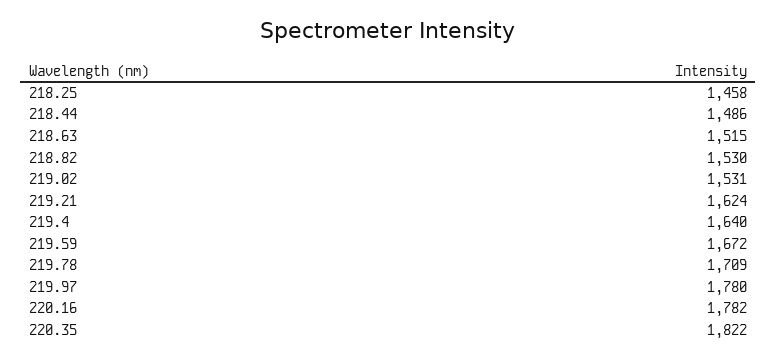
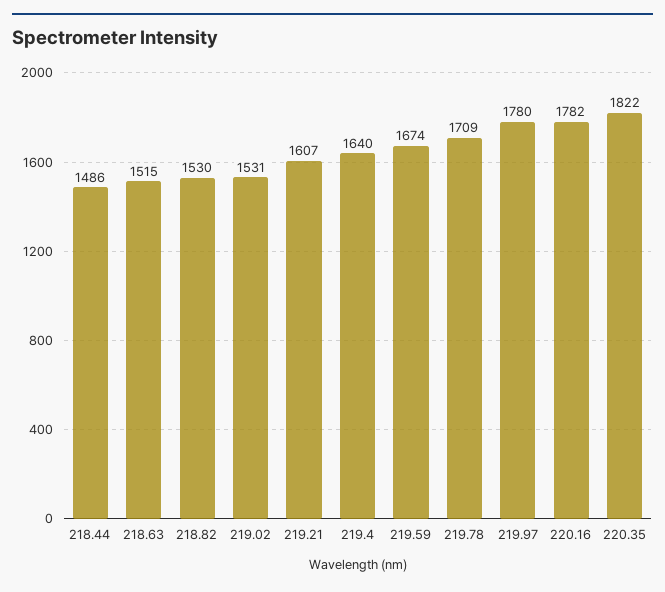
  {
-   "218.25": 1458,
    "218.44": 1486,
    "218.63": 1515,
    "218.82": 1530,
    "219.02": 1531,
-   "219.21": 1624,
+   "219.21": 1607,
    "219.4": 1640,
-   "219.59": 1672,
+   "219.59": 1674,
    "219.78": 1709,
    "219.97": 1780,
    "220.16": 1782,
    "220.35": 1822
  }

